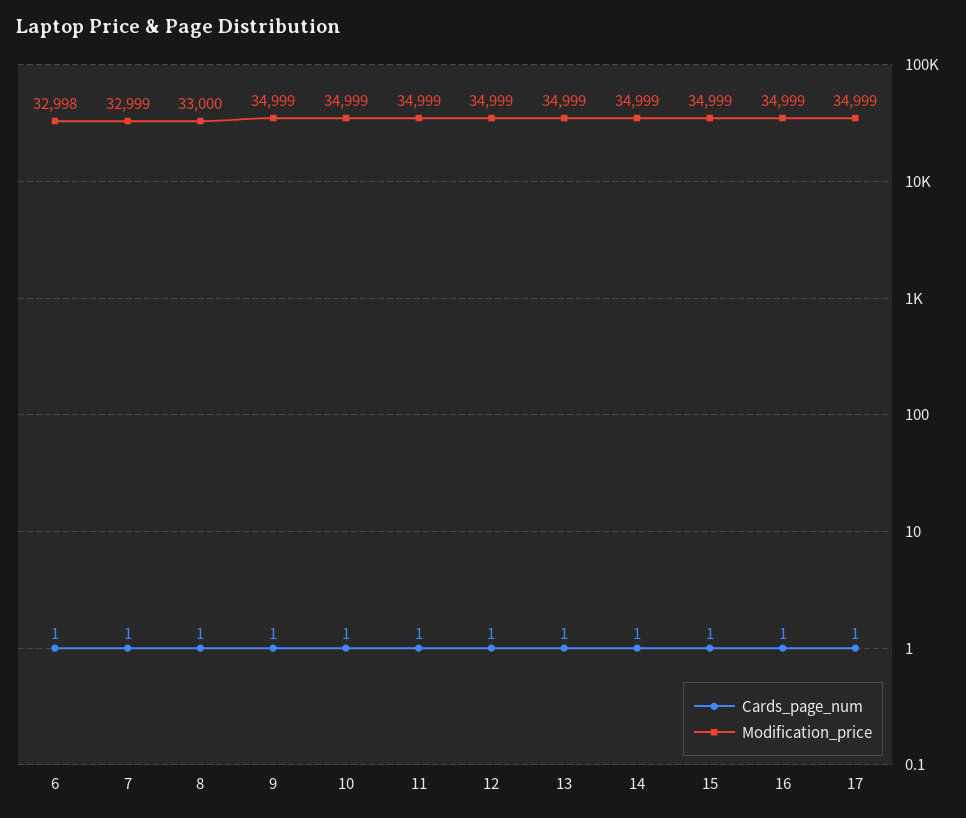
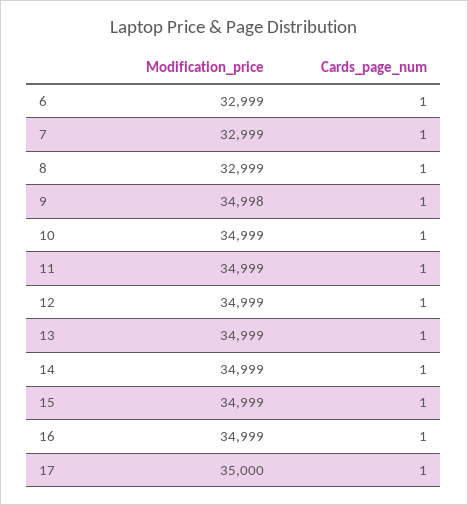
  {
    "Cards_page_num": {
      "6": 1,
      "7": 1,
      "8": 1,
      "9": 1,
      "10": 1,
      "11": 1,
      "12": 1,
      "13": 1,
      "14": 1,
      "15": 1,
      "16": 1,
      "17": 1
    },
    "Modification_price": {
-     "6": 32998,
+     "6": 32999,
      "7": 32999,
-     "8": 33000,
+     "8": 32999,
-     "9": 34999,
+     "9": 34998,
      "10": 34999,
      "11": 34999,
      "12": 34999,
      "13": 34999,
      "14": 34999,
      "15": 34999,
      "16": 34999,
-     "17": 34999
+     "17": 35000
    }
  }

